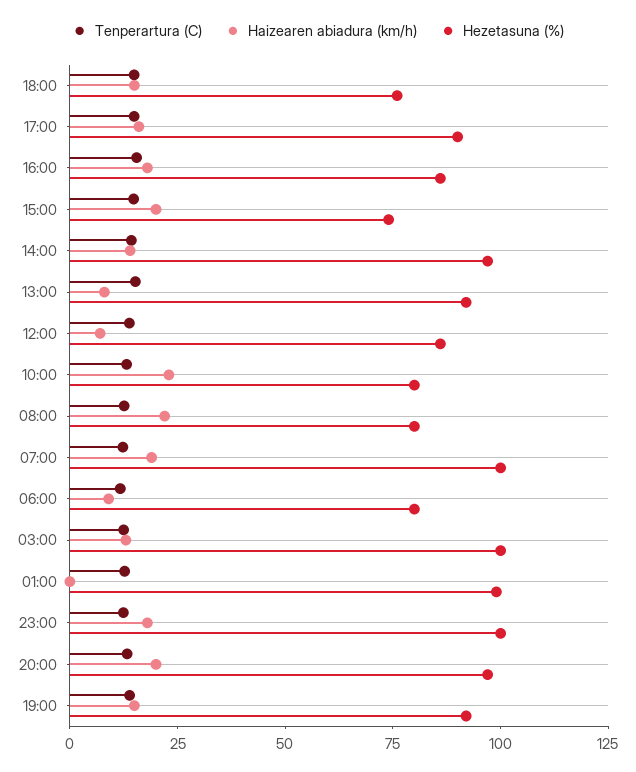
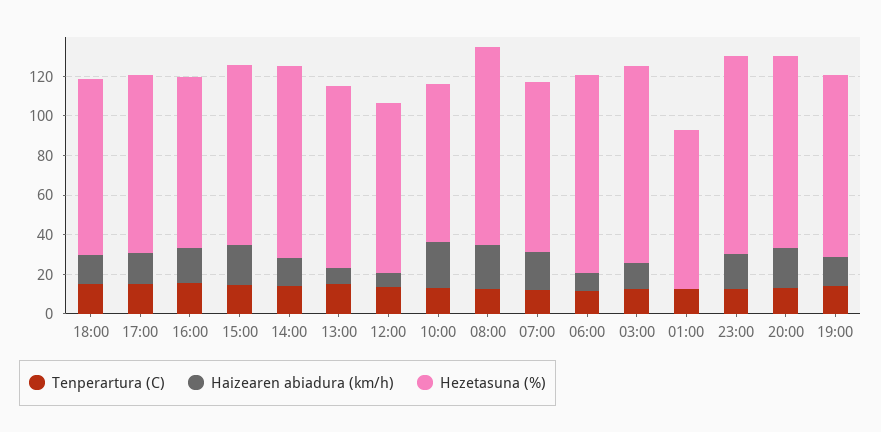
  {
    "Tenperartura (C)": {
      "18:00": 15,
      "17:00": 15,
      "16:00": 15,
      "15:00": 15,
      "14:00": 15,
      "13:00": 15,
      "12:00": 15,
      "10:00": 15,
      "08:00": 15,
      "07:00": 10,
      "06:00": 10,
      "03:00": 15,
      "01:00": 15,
      "23:00": 10,
      "20:00": 15,
      "19:00": 15
    },
    "Haizearen abiadura (km/h)": {
      "18:00": 15,
      "17:00": 15,
      "16:00": 20,
      "15:00": 20,
      "14:00": 15,
      "13:00": 10,
      "12:00": 5,
      "10:00": 25,
      "08:00": 20,
      "07:00": 20,
      "06:00": 10,
      "03:00": 15,
      "01:00": 0,
      "23:00": 20,
      "20:00": 20,
      "19:00": 15
    },
    "Hezetasuna (%)": {
-     "18:00": 75,
+     "18:00": 90,
      "17:00": 90,
      "16:00": 85,
-     "15:00": 75,
+     "15:00": 90,
      "14:00": 95,
      "13:00": 90,
      "12:00": 85,
      "10:00": 80,
-     "08:00": 80,
+     "08:00": 100,
-     "07:00": 100,
+     "07:00": 85,
-     "06:00": 80,
+     "06:00": 100,
      "03:00": 100,
-     "01:00": 100,
+     "01:00": 80,
      "23:00": 100,
      "20:00": 95,
      "19:00": 90
    }
  }

